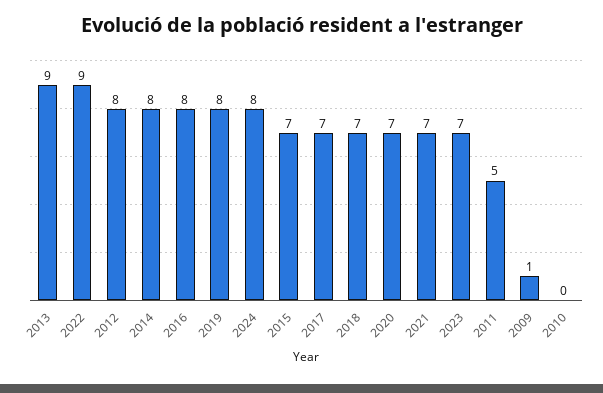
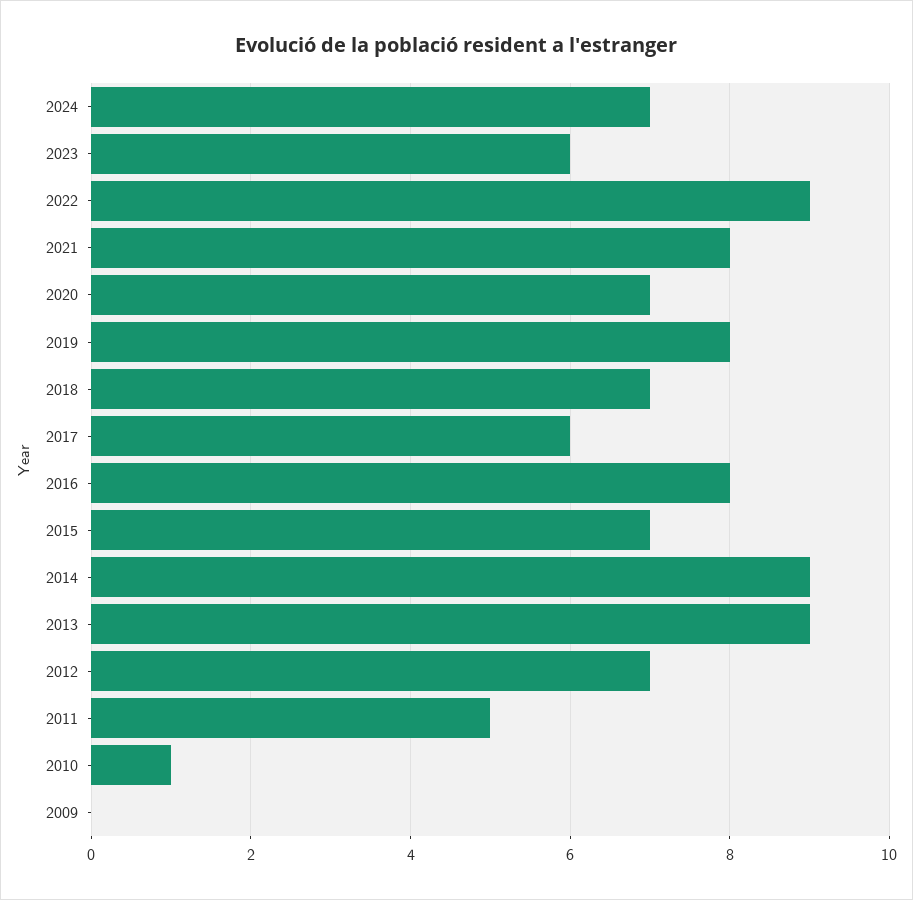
  {
    "2013": 9,
    "2022": 9,
-   "2012": 8,
+   "2012": 7,
-   "2014": 8,
+   "2014": 9,
    "2016": 8,
    "2019": 8,
-   "2024": 8,
+   "2024": 7,
    "2015": 7,
-   "2017": 7,
+   "2017": 6,
    "2018": 7,
    "2020": 7,
-   "2021": 7,
+   "2021": 8,
-   "2023": 7,
+   "2023": 6,
    "2011": 5,
-   "2009": 1,
+   "2009": 0,
-   "2010": 0
+   "2010": 1
  }

